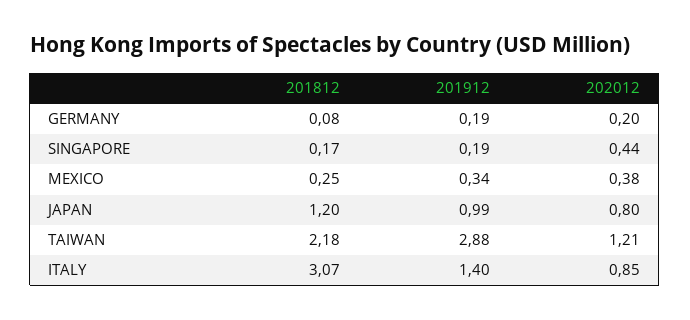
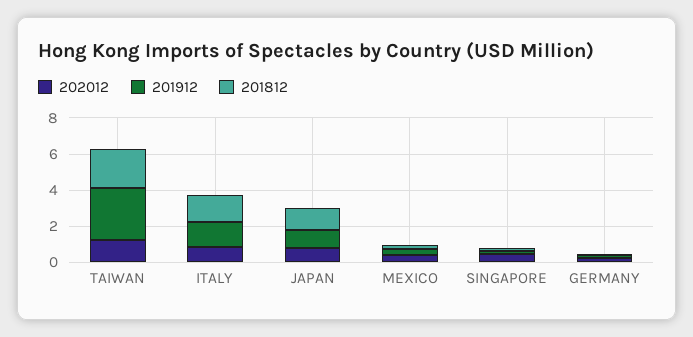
  {
    "201812": {
      "GERMANY": 0.08,
      "SINGAPORE": 0.17,
      "MEXICO": 0.25,
      "JAPAN": 1.2,
      "TAIWAN": 2.18,
-     "ITALY": 3.07
+     "ITALY": 1.5
    },
    "201912": {
      "GERMANY": 0.19,
      "SINGAPORE": 0.19,
      "MEXICO": 0.34,
      "JAPAN": 0.99,
      "TAIWAN": 2.88,
      "ITALY": 1.4
    },
    "202012": {
      "GERMANY": 0.2,
      "SINGAPORE": 0.44,
      "MEXICO": 0.38,
      "JAPAN": 0.8,
      "TAIWAN": 1.21,
      "ITALY": 0.85
    }
  }

